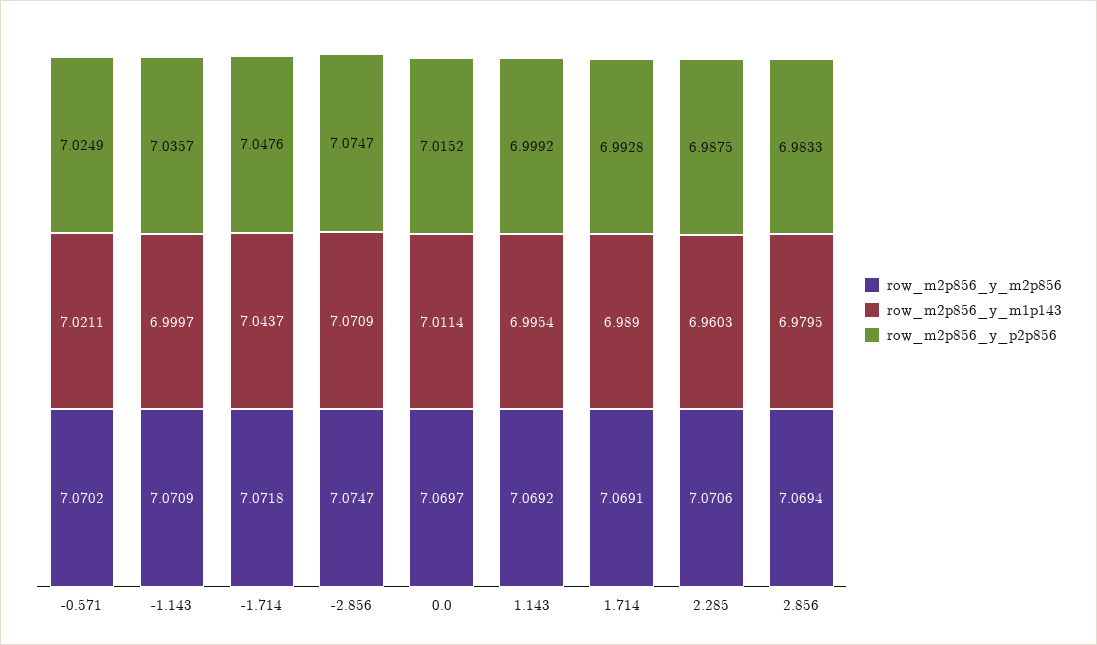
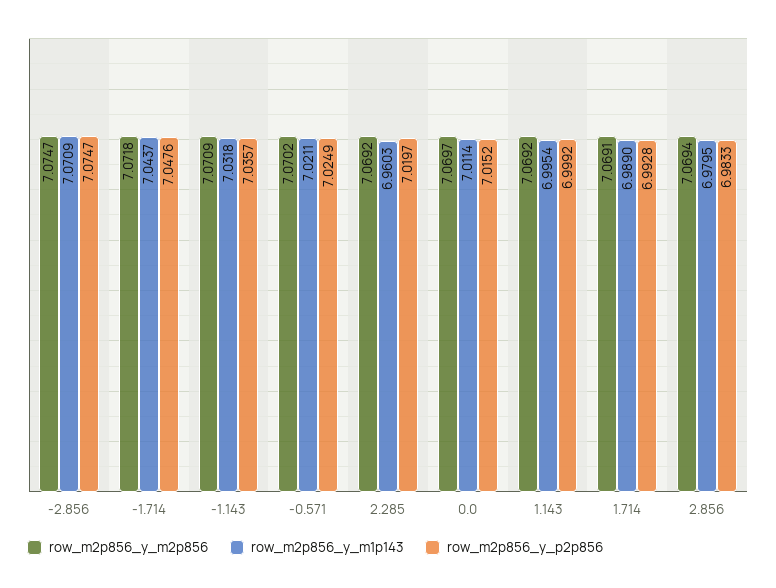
  {
    "row_m2p856_y_m2p856": {
      "-0.571": 7.0702,
      "-1.143": 7.0709,
      "-1.714": 7.0718,
      "-2.856": 7.0747,
      "0.0": 7.0697,
      "1.143": 7.0692,
      "1.714": 7.0691,
-     "2.285": 7.0706,
+     "2.285": 7.0692,
      "2.856": 7.0694
    },
    "row_m2p856_y_m1p143": {
      "-0.571": 7.0211,
-     "-1.143": 6.9997,
+     "-1.143": 7.0318,
      "-1.714": 7.0437,
      "-2.856": 7.0709,
      "0.0": 7.0114,
      "1.143": 6.9954,
      "1.714": 6.989,
      "2.285": 6.9603,
      "2.856": 6.9795
    },
    "row_m2p856_y_p2p856": {
      "-0.571": 7.0249,
      "-1.143": 7.0357,
      "-1.714": 7.0476,
      "-2.856": 7.0747,
      "0.0": 7.0152,
      "1.143": 6.9992,
      "1.714": 6.9928,
-     "2.285": 6.9875,
+     "2.285": 7.0197,
      "2.856": 6.9833
    }
  }

